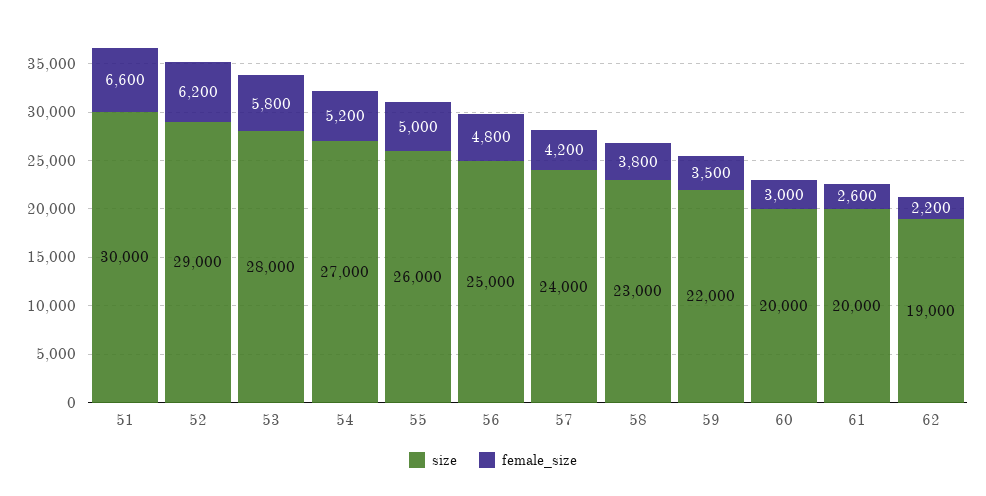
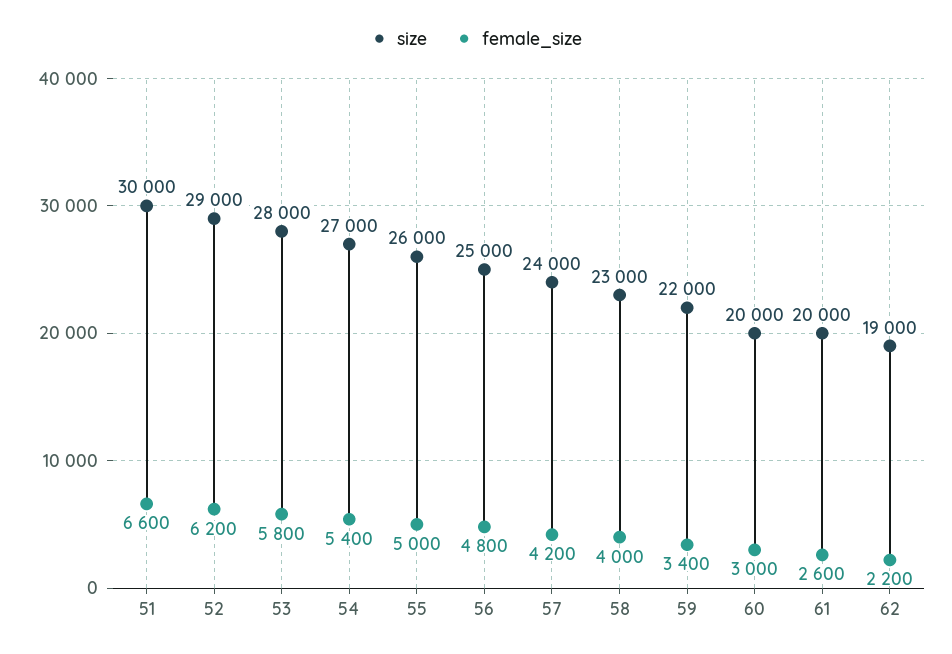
  {
    "size": {
      "51": 30000,
      "52": 29000,
      "53": 28000,
      "54": 27000,
      "55": 26000,
      "56": 25000,
      "57": 24000,
      "58": 23000,
      "59": 22000,
      "60": 20000,
      "61": 20000,
      "62": 19000
    },
    "female_size": {
      "51": 6600,
      "52": 6200,
      "53": 5800,
-     "54": 5200,
+     "54": 5400,
      "55": 5000,
      "56": 4800,
      "57": 4200,
-     "58": 3800,
+     "58": 4000,
-     "59": 3500,
+     "59": 3400,
      "60": 3000,
      "61": 2600,
      "62": 2200
    }
  }

